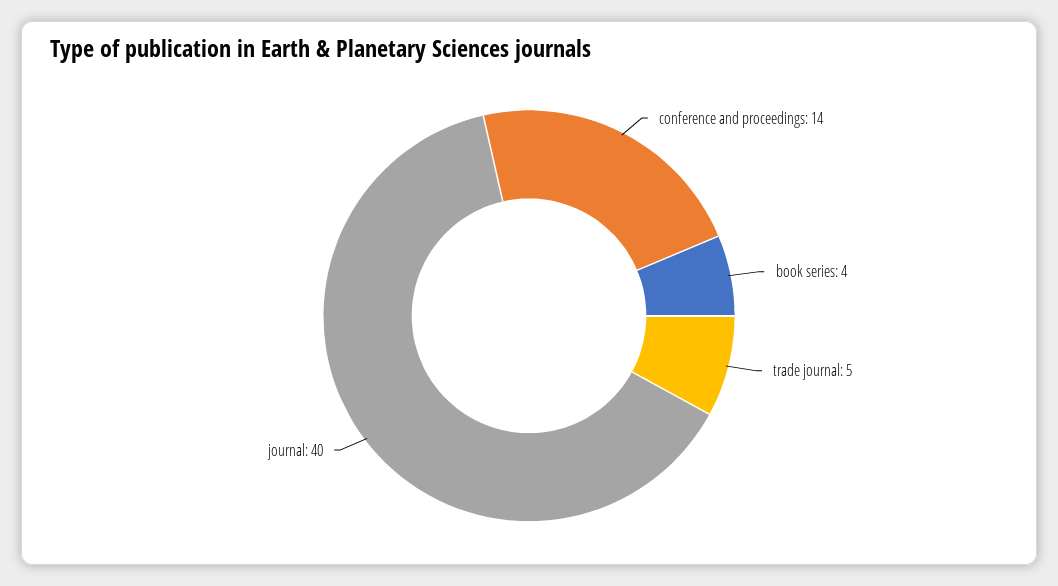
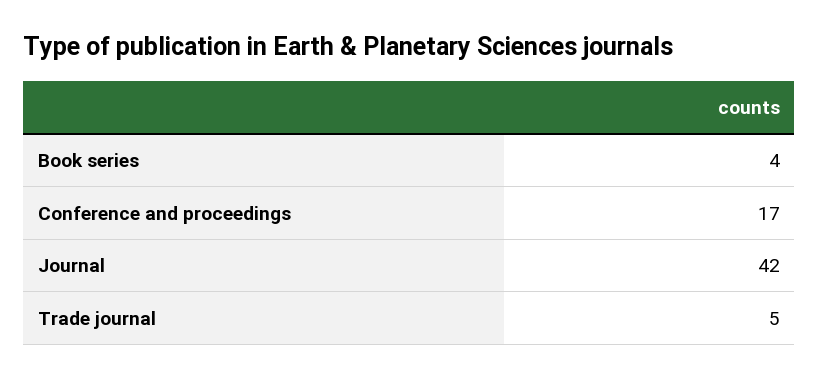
  {
-   "conference and proceedings": 14,
+   "conference and proceedings": 17,
    "book series": 4,
    "trade journal": 5,
-   "journal": 40
+   "journal": 42
  }

